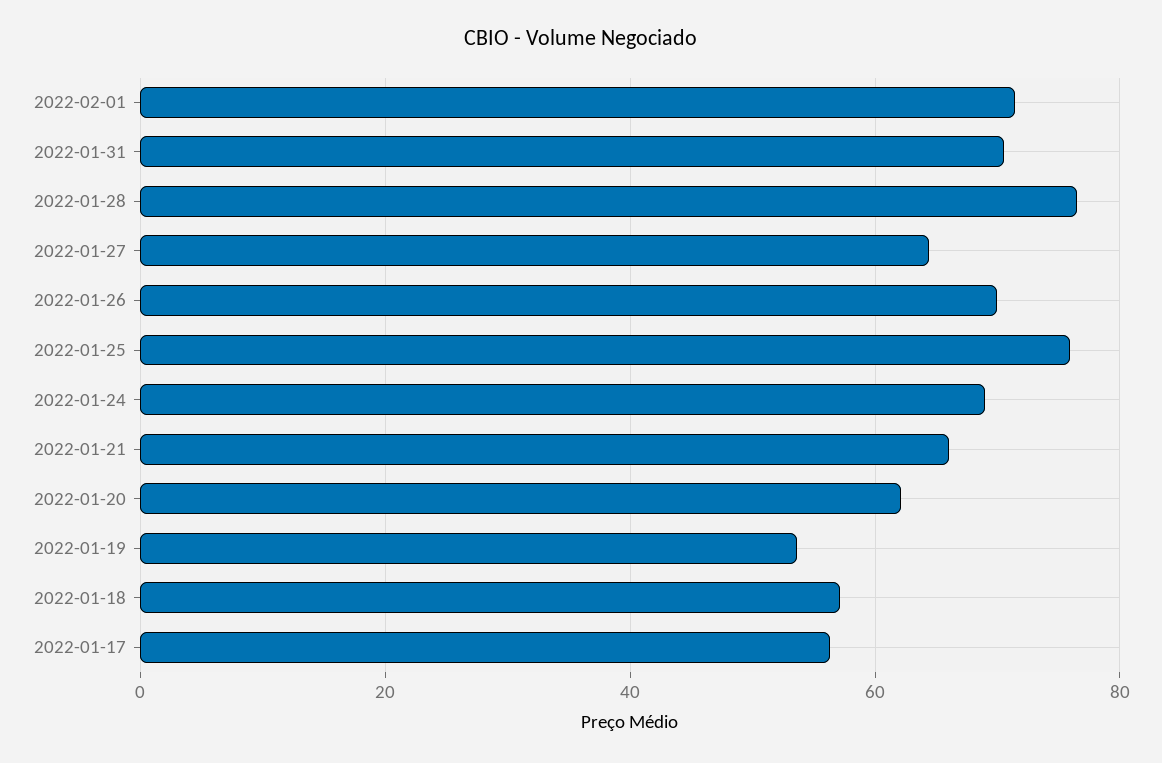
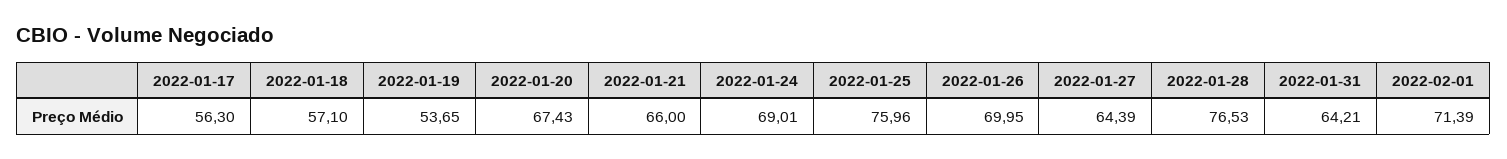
  {
    "2022-02-01": 71.39,
-   "2022-01-31": 70,
+   "2022-01-31": 64.21,
    "2022-01-28": 76.53,
    "2022-01-27": 64.39,
    "2022-01-26": 69.95,
    "2022-01-25": 75.96,
    "2022-01-24": 69.01,
    "2022-01-21": 66,
-   "2022-01-20": 62,
+   "2022-01-20": 67.43,
    "2022-01-19": 53.65,
    "2022-01-18": 57.1,
    "2022-01-17": 56.3
  }

